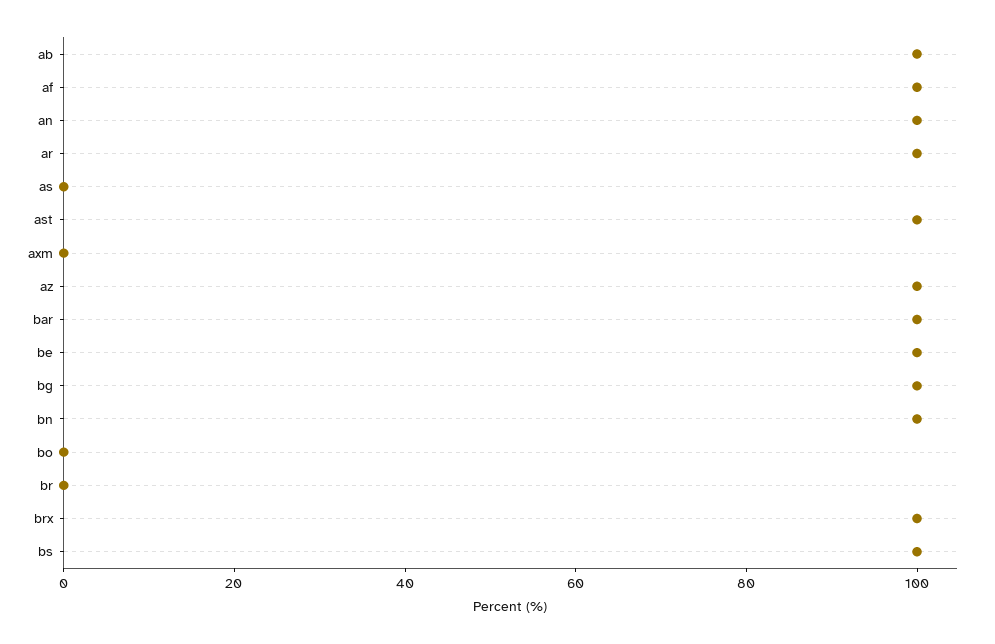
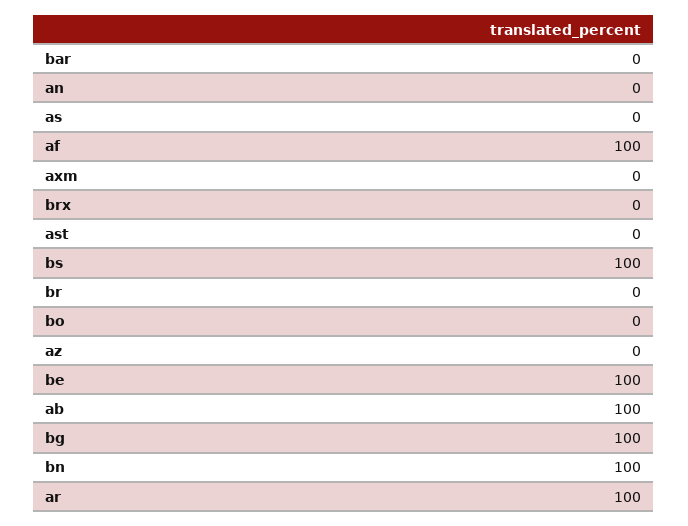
  {
    "ab": 100,
    "af": 100,
-   "an": 100,
+   "an": 0,
    "ar": 100,
    "as": 0,
-   "ast": 100,
+   "ast": 0,
    "axm": 0,
-   "az": 100,
+   "az": 0,
-   "bar": 100,
+   "bar": 0,
    "be": 100,
    "bg": 100,
    "bn": 100,
    "bo": 0,
    "br": 0,
-   "brx": 100,
+   "brx": 0,
    "bs": 100
  }

